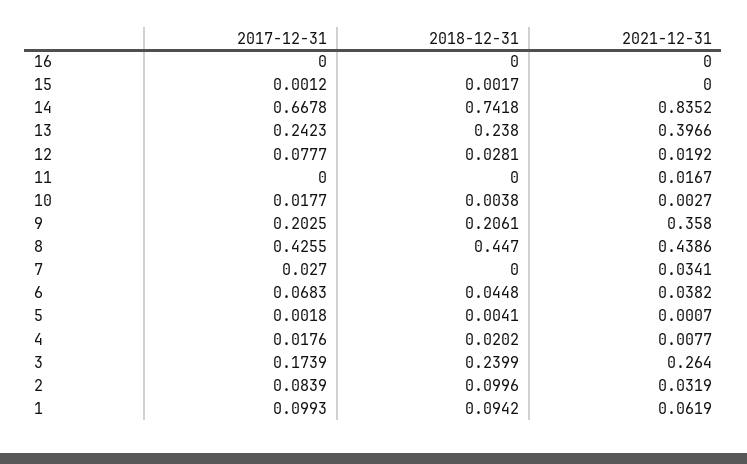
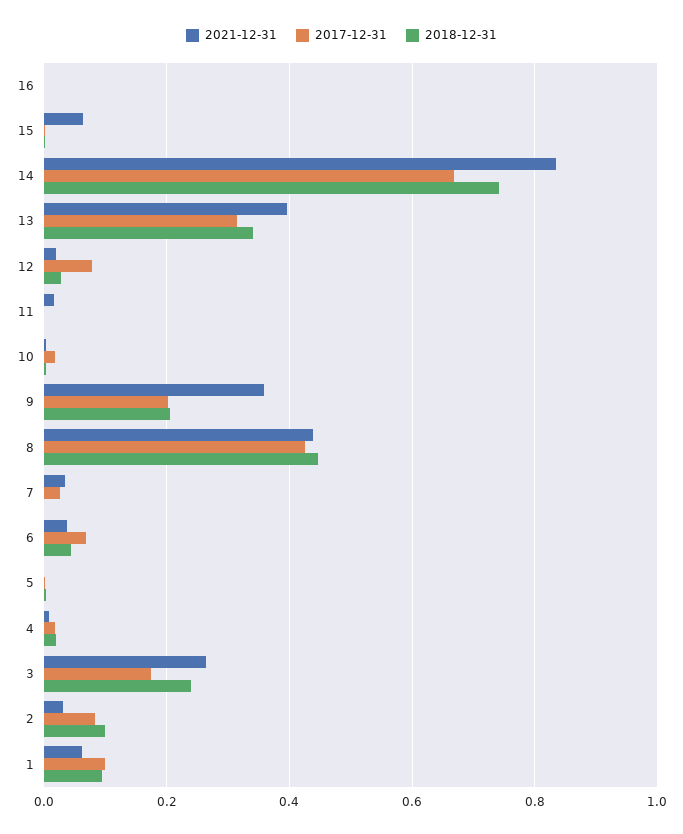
  {
    "2017-12-31": {
      "16": 0,
      "15": 0.0012,
      "14": 0.6678,
-     "13": 0.2423,
+     "13": 0.32,
      "12": 0.0777,
      "11": 0,
      "10": 0.0177,
      "9": 0.2025,
      "8": 0.4255,
      "7": 0.027,
      "6": 0.0683,
      "5": 0.0018,
      "4": 0.0176,
      "3": 0.1739,
      "2": 0.0839,
      "1": 0.0993
    },
    "2018-12-31": {
      "16": 0,
      "15": 0.0017,
      "14": 0.7418,
-     "13": 0.238,
+     "13": 0.34,
      "12": 0.0281,
      "11": 0,
      "10": 0.0038,
      "9": 0.2061,
      "8": 0.447,
      "7": 0,
      "6": 0.0448,
      "5": 0.0041,
      "4": 0.0202,
      "3": 0.2399,
      "2": 0.0996,
      "1": 0.0942
    },
    "2021-12-31": {
      "16": 0,
-     "15": 0,
+     "15": 0.06,
      "14": 0.8352,
      "13": 0.3966,
      "12": 0.0192,
      "11": 0.0167,
      "10": 0.0027,
      "9": 0.358,
      "8": 0.4386,
      "7": 0.0341,
      "6": 0.0382,
      "5": 0.0007,
      "4": 0.0077,
      "3": 0.264,
      "2": 0.0319,
      "1": 0.0619
    }
  }

